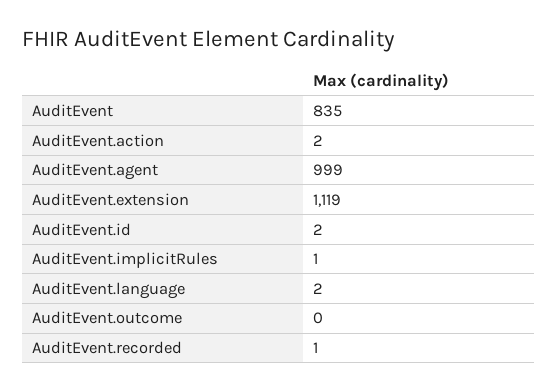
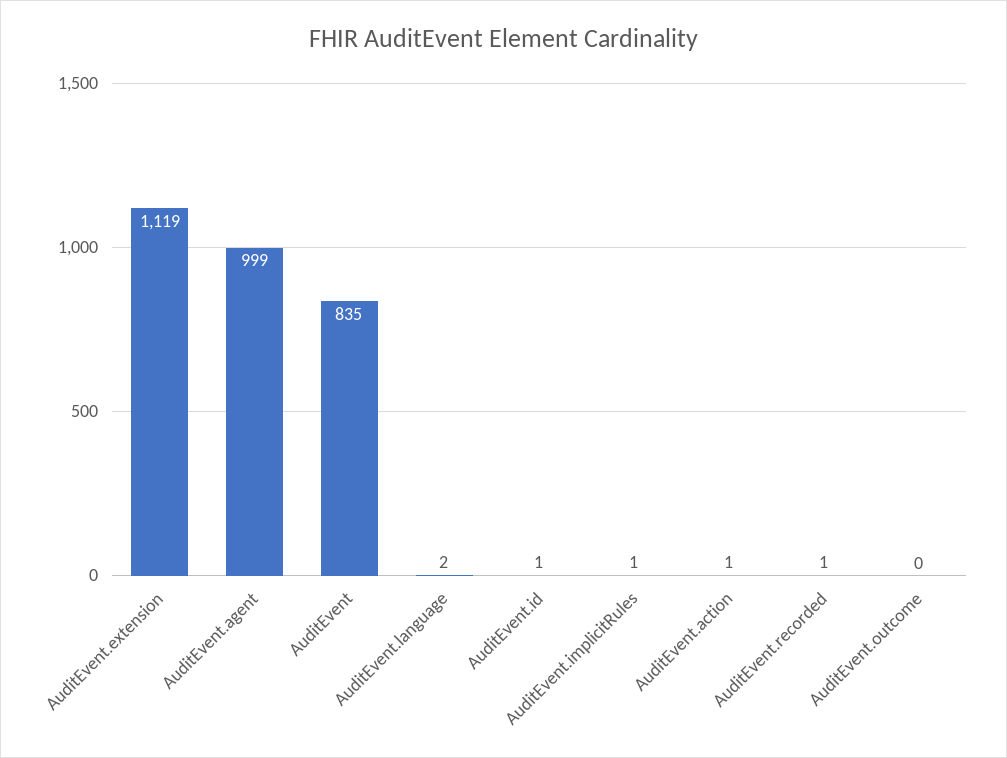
  {
    "AuditEvent": 835,
-   "AuditEvent.action": 2,
+   "AuditEvent.action": 1,
    "AuditEvent.agent": 999,
    "AuditEvent.extension": 1119,
-   "AuditEvent.id": 2,
+   "AuditEvent.id": 1,
    "AuditEvent.implicitRules": 1,
    "AuditEvent.language": 2,
    "AuditEvent.outcome": 0,
    "AuditEvent.recorded": 1
  }

